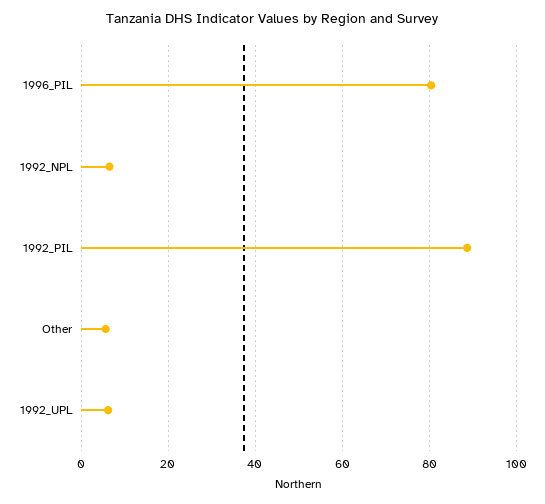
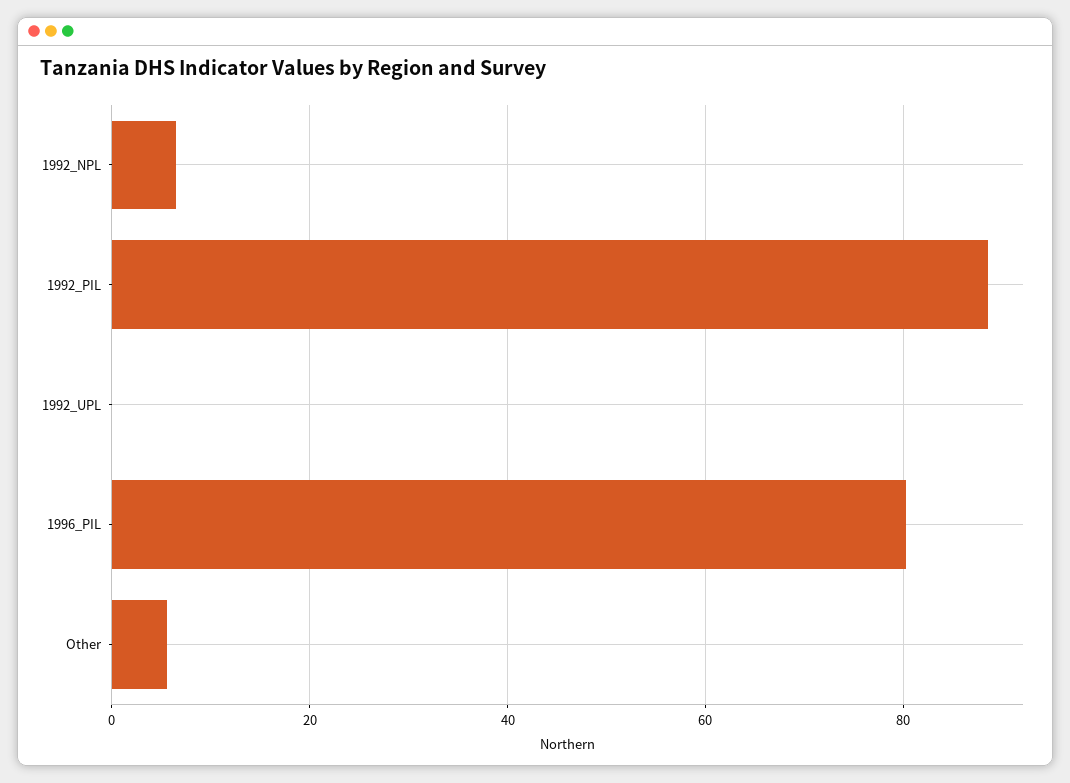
  {
    "1996_PIL": 80,
    "1992_NPL": 6,
    "1992_PIL": 88,
    "Other": 6,
-   "1992_UPL": 6
+   "1992_UPL": 0
  }

